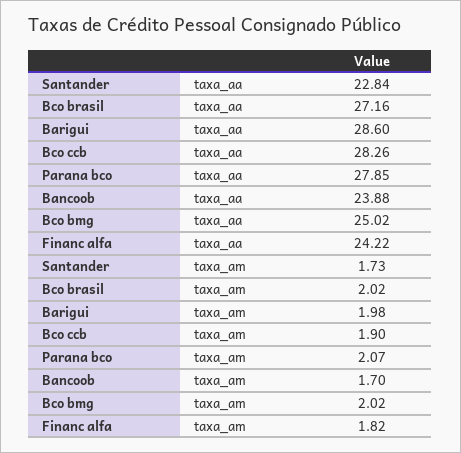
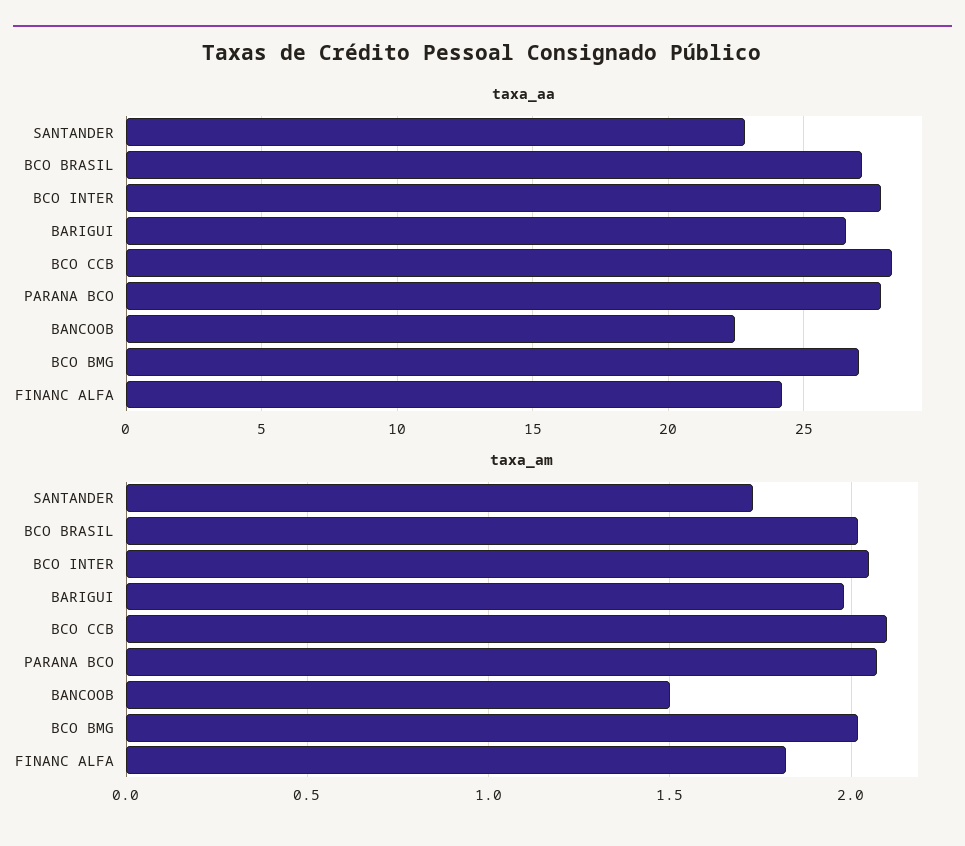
  {
    "taxa_aa": {
      "Santander": 22.84,
      "Bco brasil": 27.16,
-     "Barigui": 28.6,
+     "Barigui": 26.5,
      "Bco ccb": 28.26,
      "Parana bco": 27.85,
-     "Bancoob": 23.88,
+     "Bancoob": 22.5,
-     "Bco bmg": 25.02,
+     "Bco bmg": 27,
-     "Financ alfa": 24.22
+     "Financ alfa": 24.22,
+     "BCO INTER": 28
    },
    "taxa_am": {
      "Santander": 1.73,
      "Bco brasil": 2.02,
      "Barigui": 1.98,
-     "Bco ccb": 1.9,
+     "Bco ccb": 2.1,
      "Parana bco": 2.07,
-     "Bancoob": 1.7,
+     "Bancoob": 1.5,
      "Bco bmg": 2.02,
-     "Financ alfa": 1.82
+     "Financ alfa": 1.82,
+     "BCO INTER": 2.05
    }
  }

